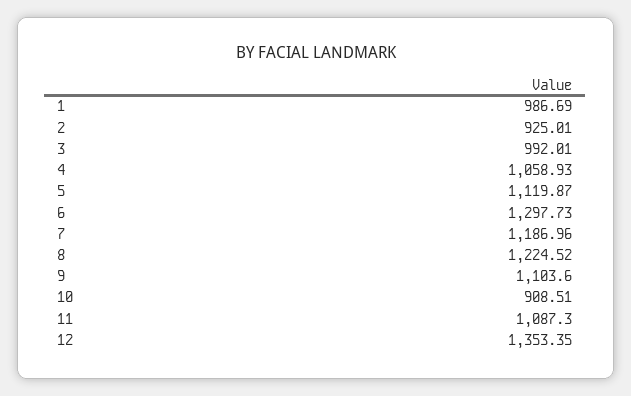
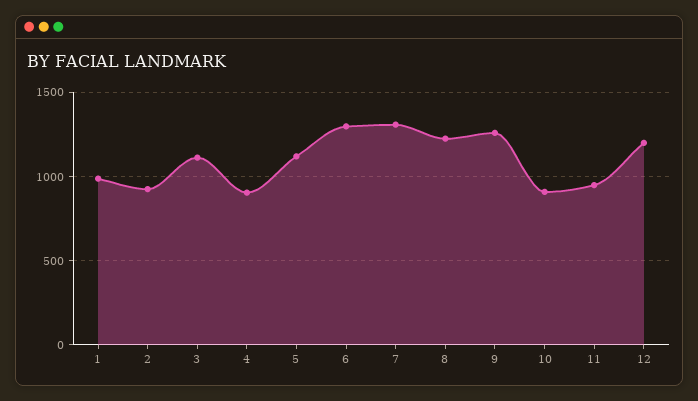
  {
    "1": 986.69,
    "2": 925.01,
-   "3": 992.01,
+   "3": 1100,
-   "4": 1058.93,
+   "4": 900,
    "5": 1119.87,
    "6": 1297.73,
-   "7": 1186.96,
+   "7": 1300,
    "8": 1224.52,
-   "9": 1103.6,
+   "9": 1250,
    "10": 908.51,
-   "11": 1087.3,
+   "11": 950,
-   "12": 1353.35
+   "12": 1200
  }

